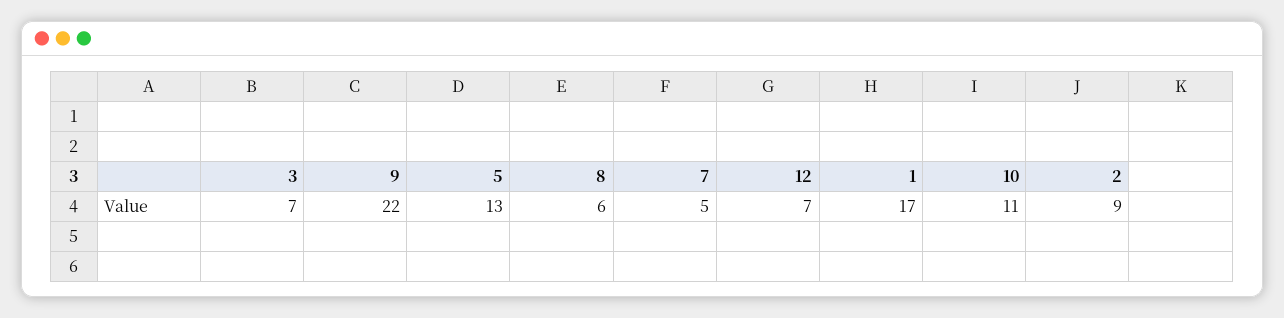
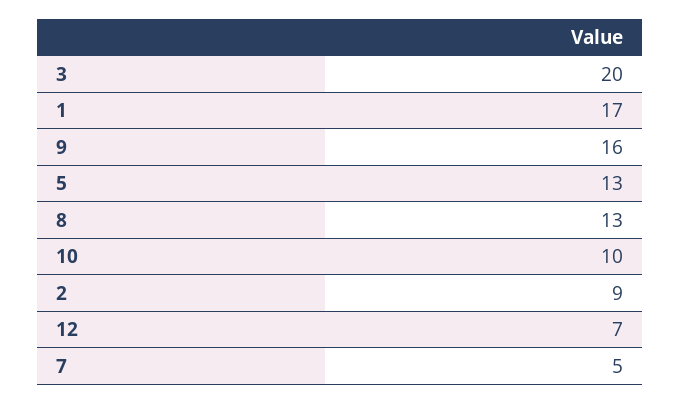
  {
-   "3": 7,
+   "3": 20,
-   "9": 22,
+   "9": 16,
    "5": 13,
-   "8": 6,
+   "8": 13,
    "7": 5,
    "12": 7,
    "1": 17,
-   "10": 11,
+   "10": 10,
    "2": 9
  }

